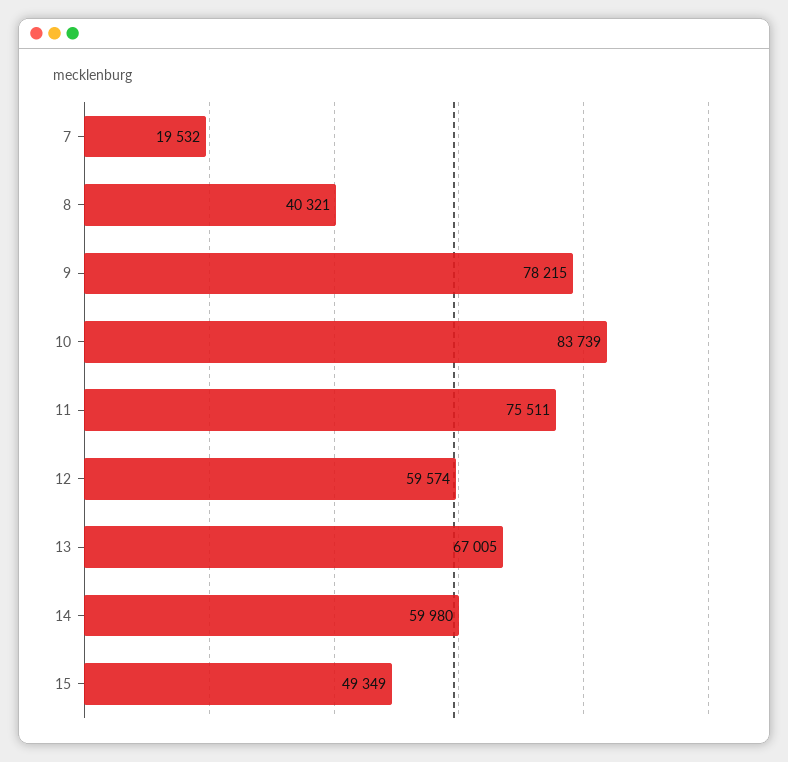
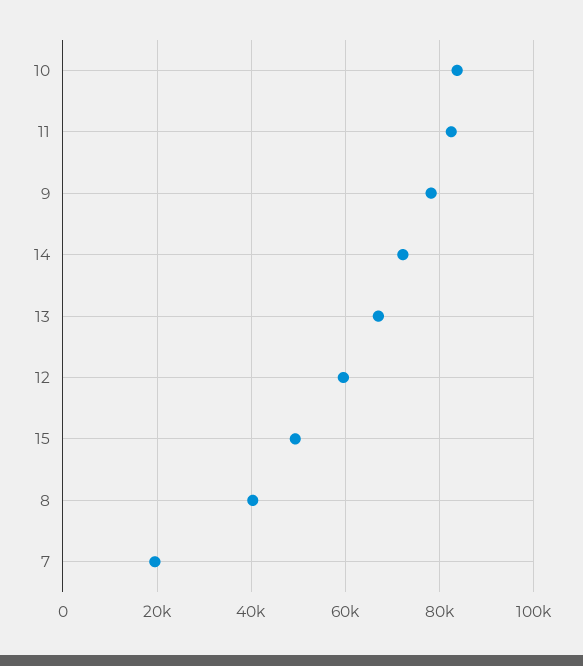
  {
    "7": 19532,
    "8": 40321,
    "9": 78215,
    "10": 83739,
-   "11": 75511,
+   "11": 82000,
    "12": 59574,
    "13": 67005,
-   "14": 59980,
+   "14": 72000,
    "15": 49349
  }

